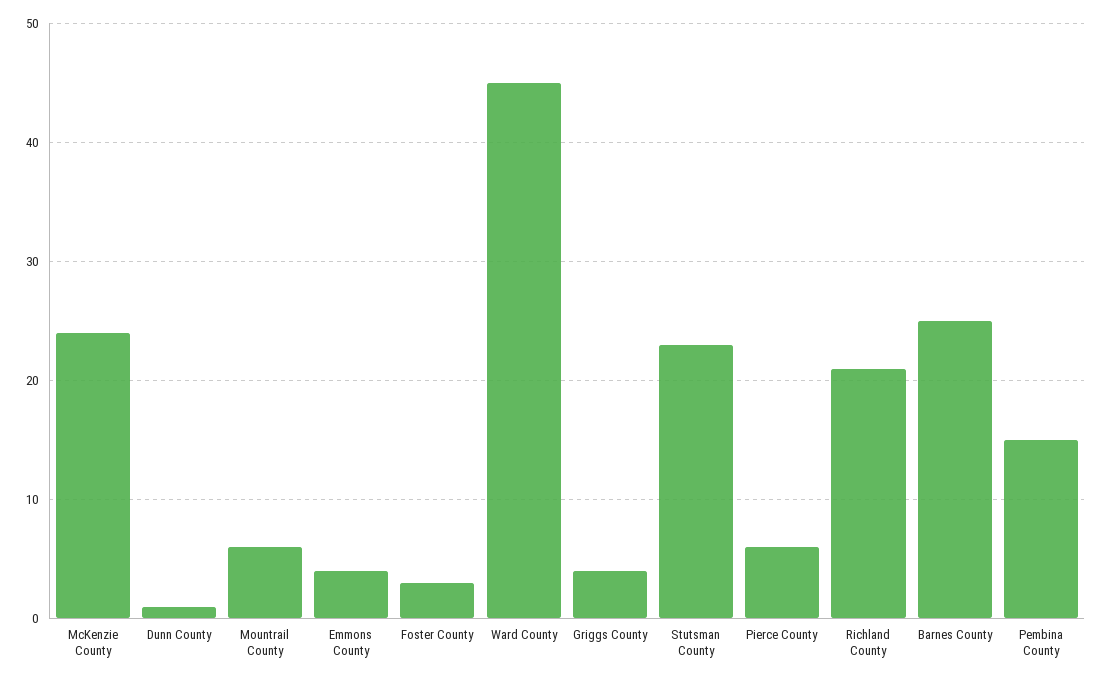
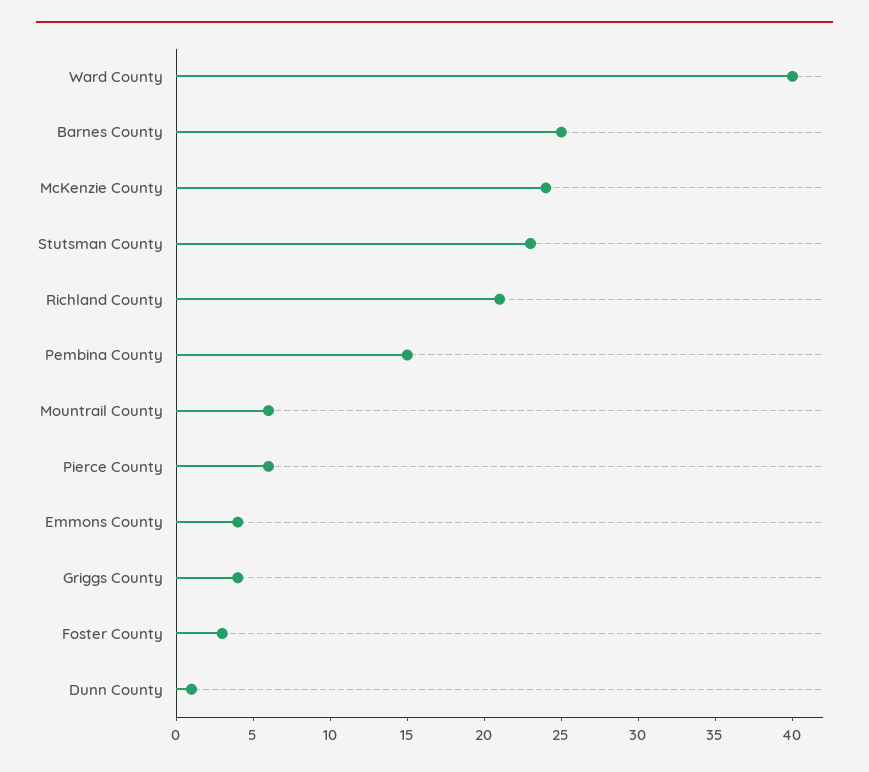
  {
    "McKenzie County": 24,
    "Dunn County": 1,
    "Mountrail County": 6,
    "Emmons County": 4,
    "Foster County": 3,
-   "Ward County": 45,
+   "Ward County": 40,
    "Griggs County": 4,
    "Stutsman County": 23,
    "Pierce County": 6,
    "Richland County": 21,
    "Barnes County": 25,
    "Pembina County": 15
  }

